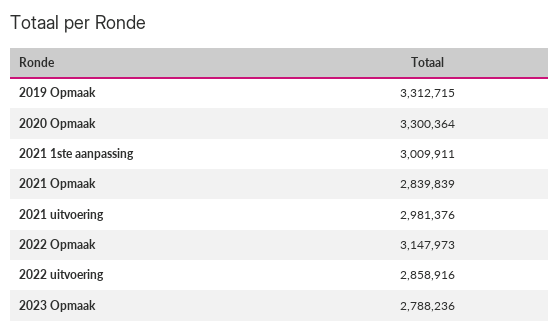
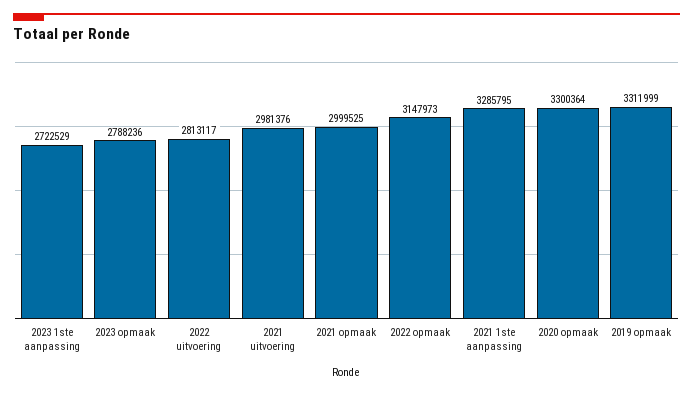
  {
-   "2019 Opmaak": 3312715,
+   "2019 Opmaak": 3311999,
    "2020 Opmaak": 3300364,
-   "2021 1ste aanpassing": 3009911,
+   "2021 1ste aanpassing": 3285795,
-   "2021 Opmaak": 2839839,
+   "2021 Opmaak": 2999525,
    "2021 uitvoering": 2981376,
    "2022 Opmaak": 3147973,
-   "2022 uitvoering": 2858916,
+   "2022 uitvoering": 2813117,
-   "2023 Opmaak": 2788236
+   "2023 Opmaak": 2788236,
+   "2023 1ste aanpassing": 2722529
  }

